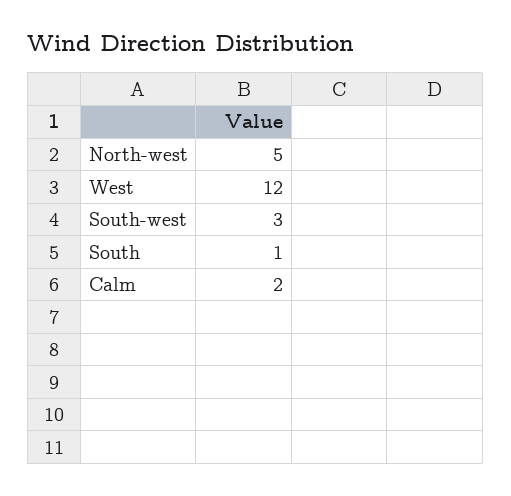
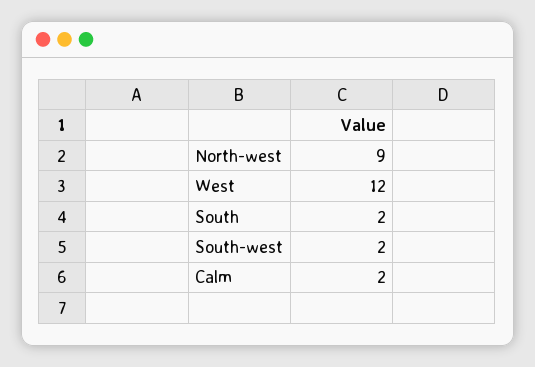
  {
-   "North-west": 5,
+   "North-west": 9,
    "West": 12,
-   "South-west": 3,
+   "South-west": 2,
-   "South": 1,
+   "South": 2,
    "Calm": 2
  }

